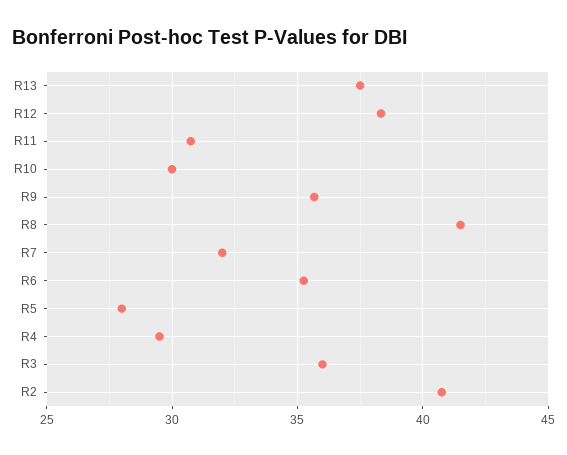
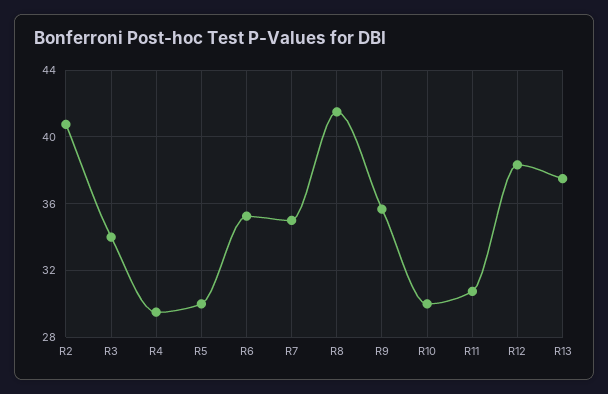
  {
    "R13": 37.5,
    "R12": 38.5,
    "R11": 31,
    "R10": 30,
    "R9": 35.5,
    "R8": 41.5,
-   "R7": 32,
+   "R7": 35,
    "R6": 35.5,
-   "R5": 28,
+   "R5": 30,
    "R4": 29.5,
-   "R3": 36,
+   "R3": 34,
    "R2": 41
  }

